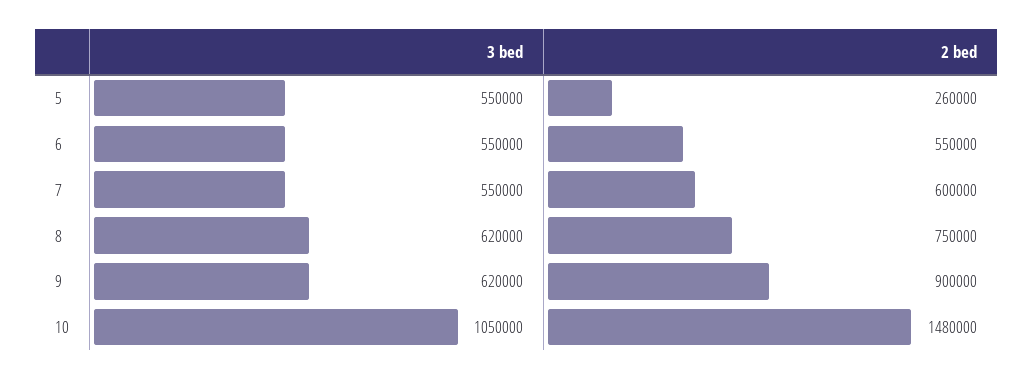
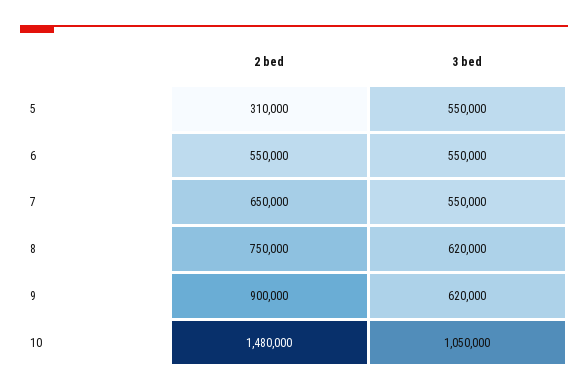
  {
    "3 bed": {
      "5": 550000,
      "6": 550000,
      "7": 550000,
      "8": 620000,
      "9": 620000,
      "10": 1050000
    },
    "2 bed": {
-     "5": 260000,
+     "5": 310000,
      "6": 550000,
-     "7": 600000,
+     "7": 650000,
      "8": 750000,
      "9": 900000,
      "10": 1480000
    }
  }

